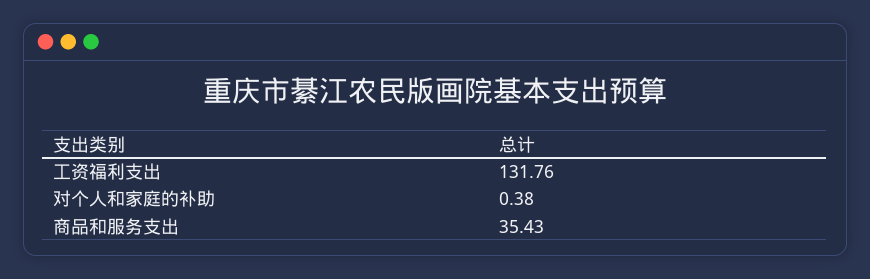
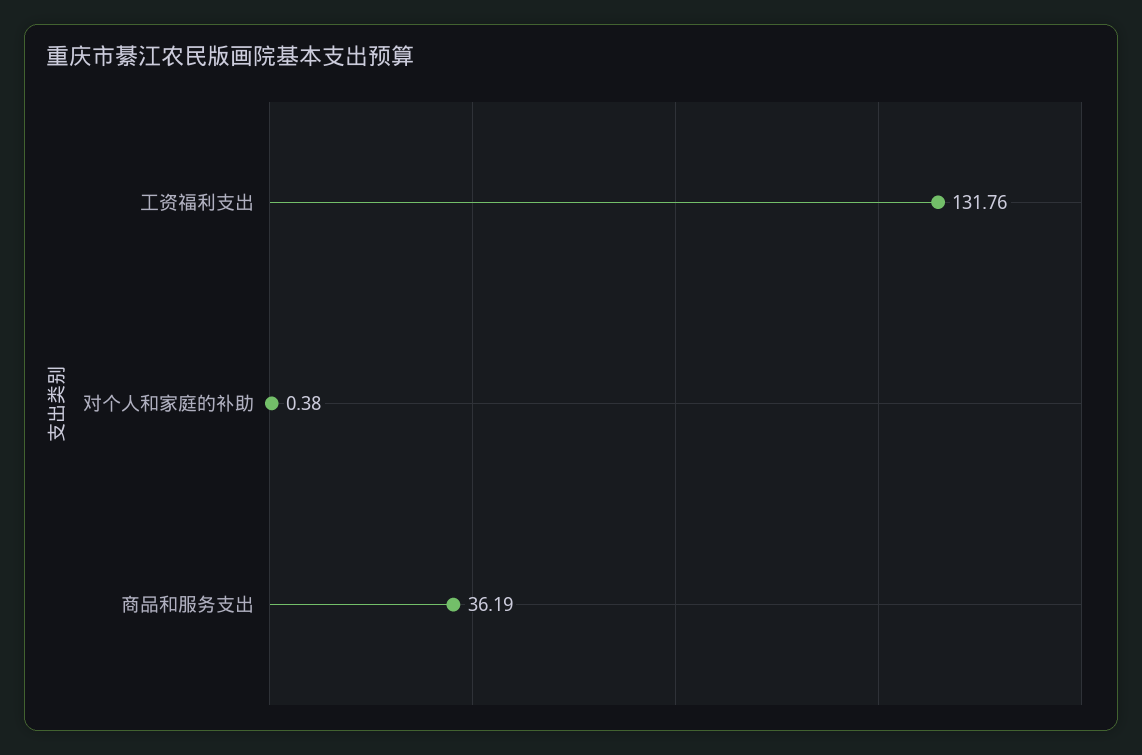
  {
    "工资福利支出": 131.76,
    "对个人和家庭的补助": 0.38,
-   "商品和服务支出": 35.43
+   "商品和服务支出": 36.19
  }

